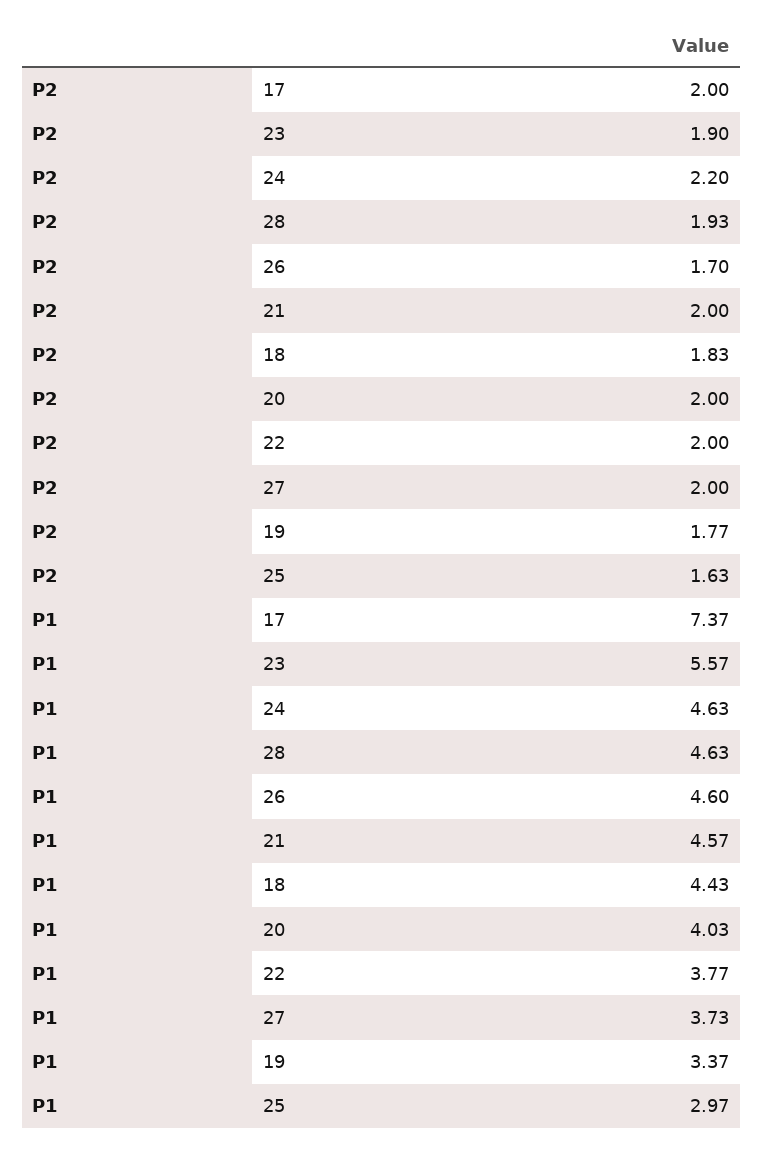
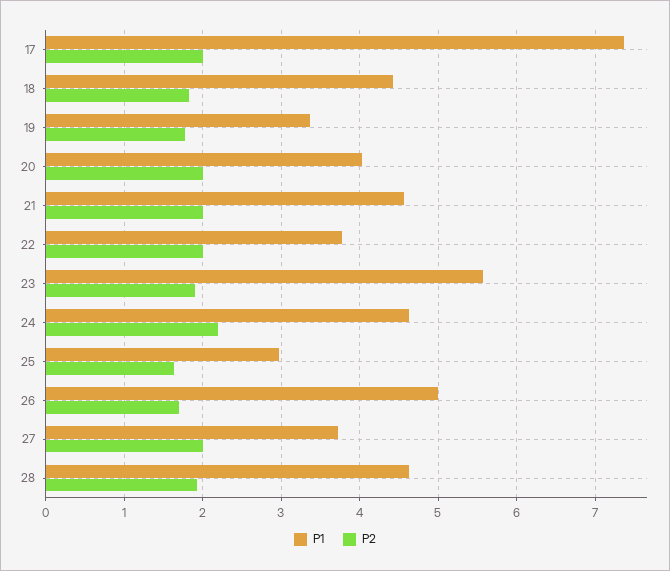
  {
    "P2": {
      "17": 2,
      "23": 1.9,
      "24": 2.2,
      "28": 1.93,
      "26": 1.7,
      "21": 2,
      "18": 1.83,
      "20": 2,
      "22": 2,
      "27": 2,
      "19": 1.77,
      "25": 1.63
    },
    "P1": {
      "17": 7.37,
      "23": 5.57,
      "24": 4.63,
      "28": 4.63,
-     "26": 4.6,
+     "26": 5,
      "21": 4.57,
      "18": 4.43,
      "20": 4.03,
      "22": 3.77,
      "27": 3.73,
      "19": 3.37,
      "25": 2.97
    }
  }

